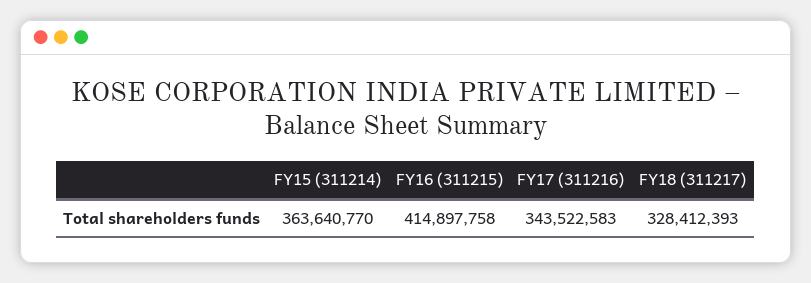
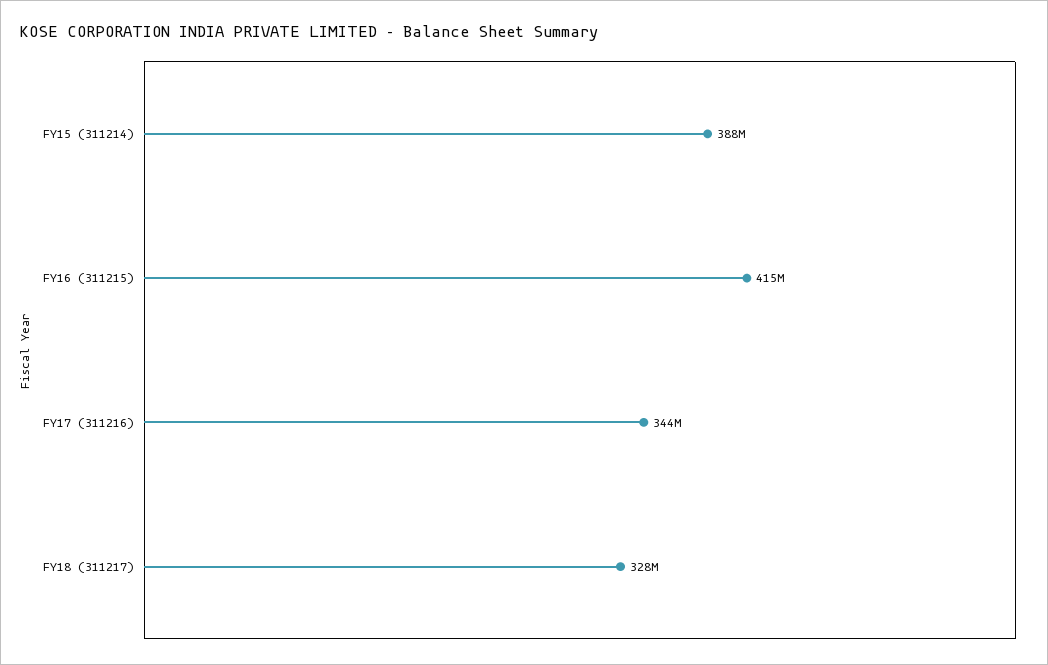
  {
-   "FY15 (311214)": 363640770,
+   "FY15 (311214)": 388000000,
    "FY16 (311215)": 414897758,
    "FY17 (311216)": 343522583,
    "FY18 (311217)": 328412393
  }

